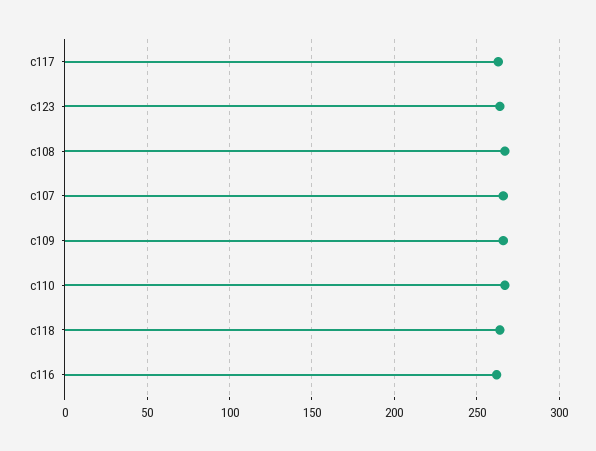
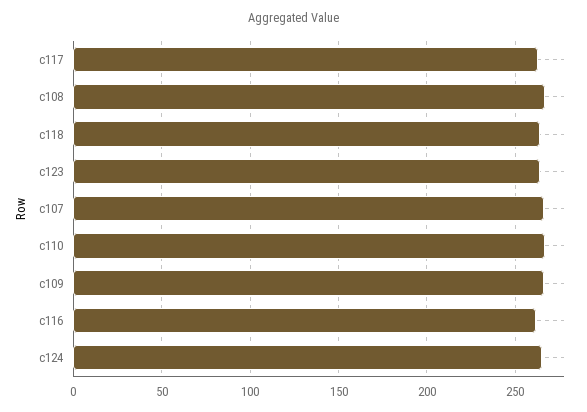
  {
    "c117": 265,
    "c123": 265,
    "c108": 265,
    "c107": 265,
    "c109": 265,
    "c110": 265,
    "c118": 265,
-   "c116": 260
+   "c116": 260,
+   "c124": 265
  }

